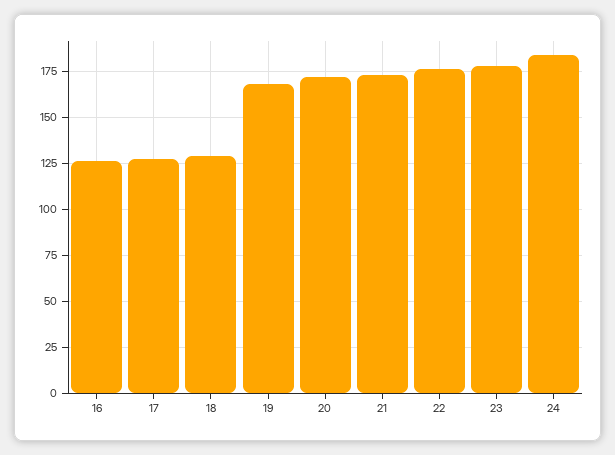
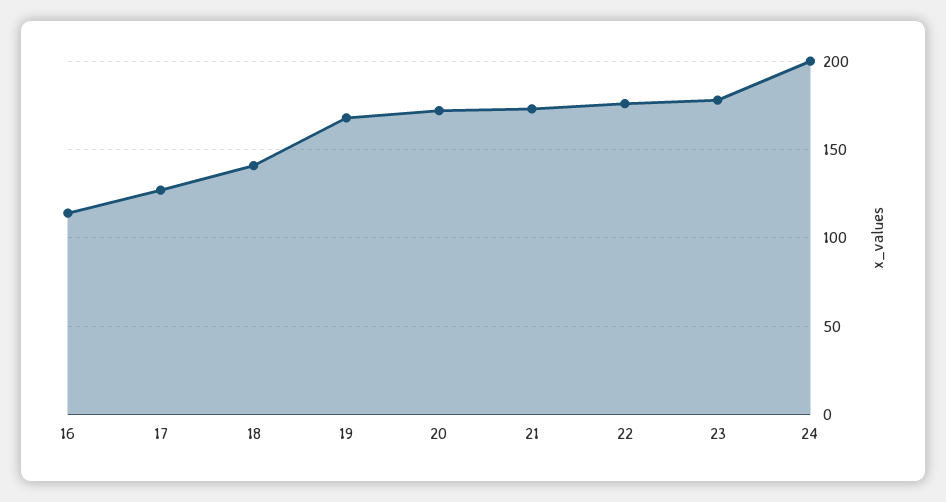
  {
-   "16": 125,
+   "16": 115,
    "17": 125,
-   "18": 130,
+   "18": 140,
    "19": 170,
    "20": 170,
    "21": 175,
    "22": 175,
    "23": 180,
-   "24": 185
+   "24": 200
  }

